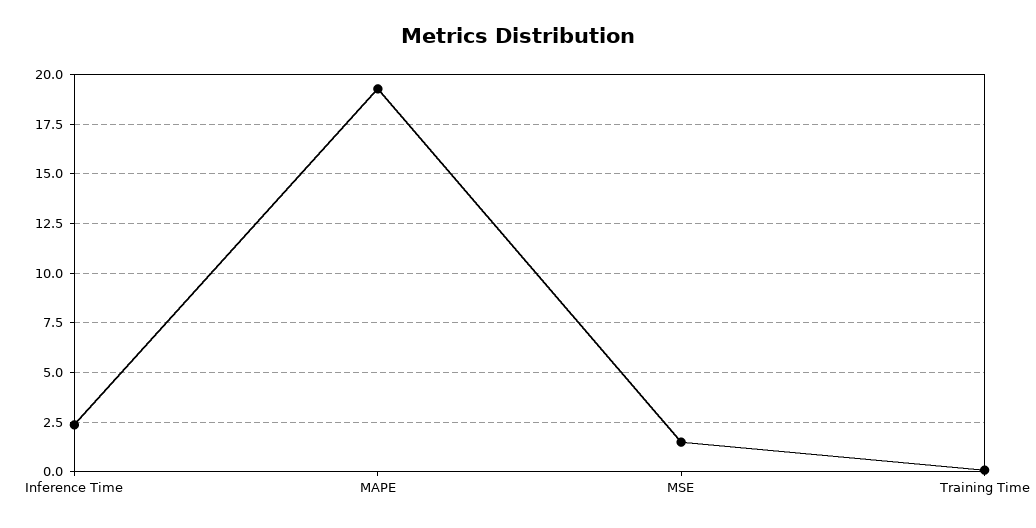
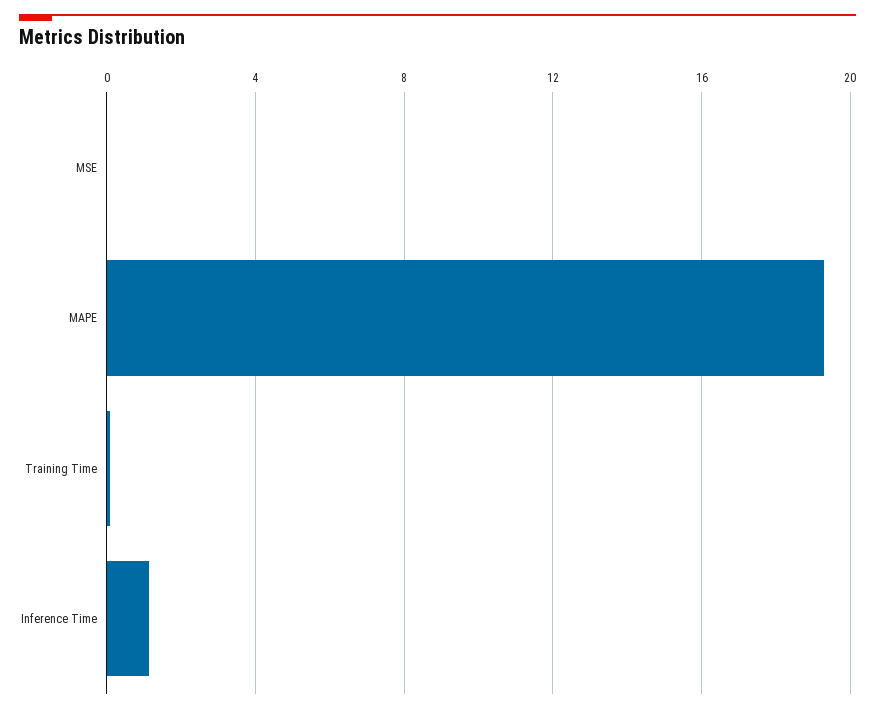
  {
-   "Inference Time": 2.5,
+   "Inference Time": 1,
    "MAPE": 19.5,
-   "MSE": 1.5,
+   "MSE": 0,
    "Training Time": 0
  }

